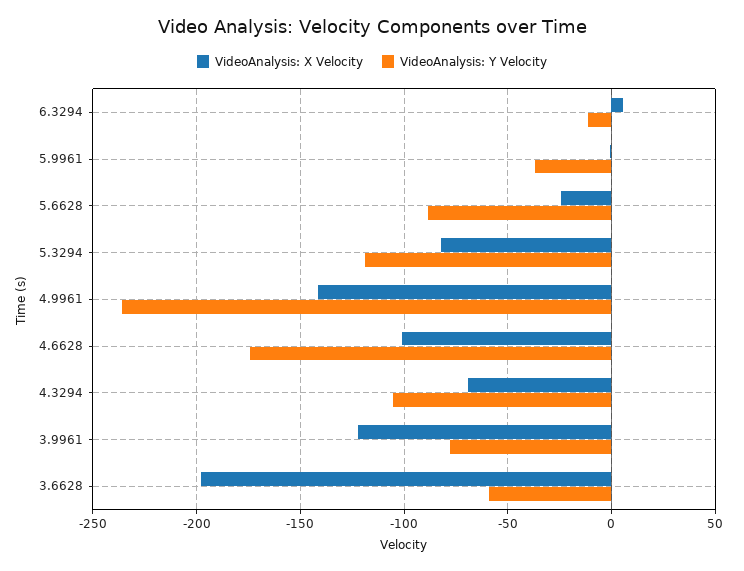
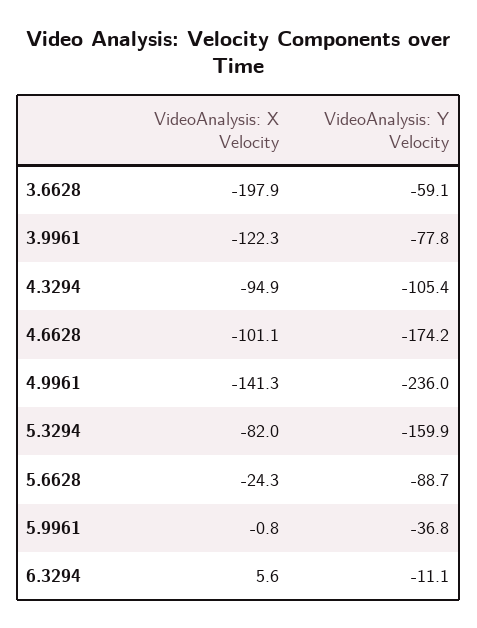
  {
    "VideoAnalysis: X Velocity": {
      "6.3294": 5.6,
      "5.9961": -0.8,
      "5.6628": -24.3,
      "5.3294": -82,
      "4.9961": -141.3,
      "4.6628": -101.1,
-     "4.3294": -70,
+     "4.3294": -94.9,
      "3.9961": -122.3,
      "3.6628": -197.9
    },
    "VideoAnalysis: Y Velocity": {
      "6.3294": -11.1,
      "5.9961": -36.8,
      "5.6628": -88.7,
-     "5.3294": -120,
+     "5.3294": -159.9,
      "4.9961": -236,
      "4.6628": -174.2,
      "4.3294": -105.4,
      "3.9961": -77.8,
      "3.6628": -59.1
    }
  }

